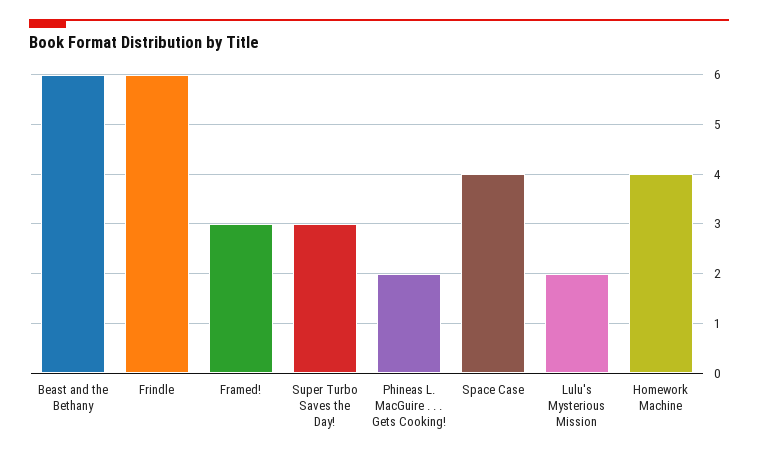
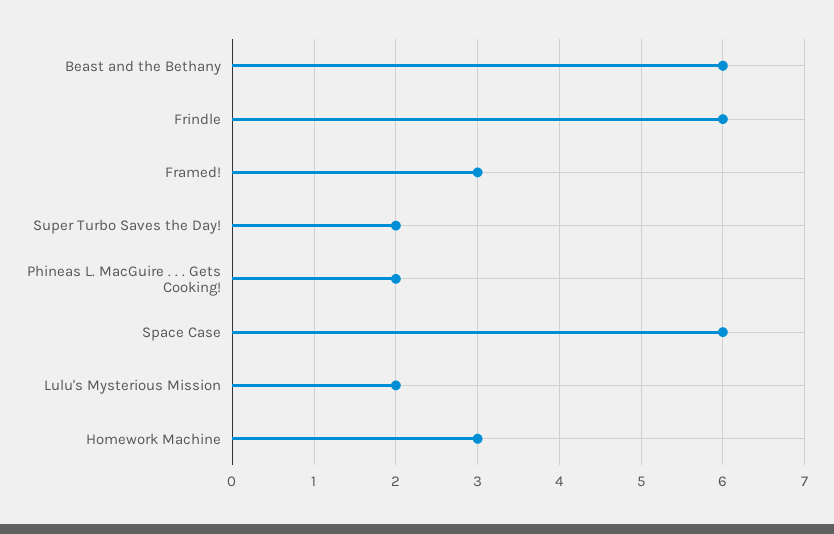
  {
    "Beast and the Bethany": 6,
    "Frindle": 6,
    "Framed!": 3,
-   "Super Turbo Saves the Day!": 3,
+   "Super Turbo Saves the Day!": 2,
    "Phineas L. MacGuire . . . Gets Cooking!": 2,
-   "Space Case": 4,
+   "Space Case": 6,
    "Lulu's Mysterious Mission": 2,
-   "Homework Machine": 4
+   "Homework Machine": 3
  }

